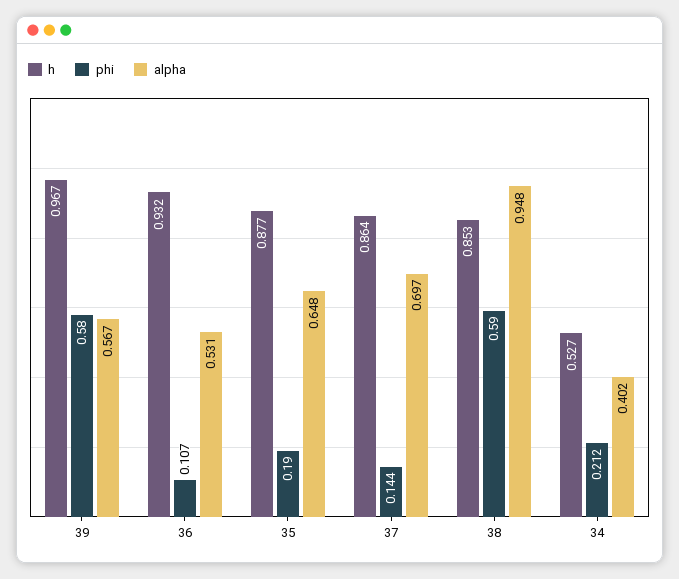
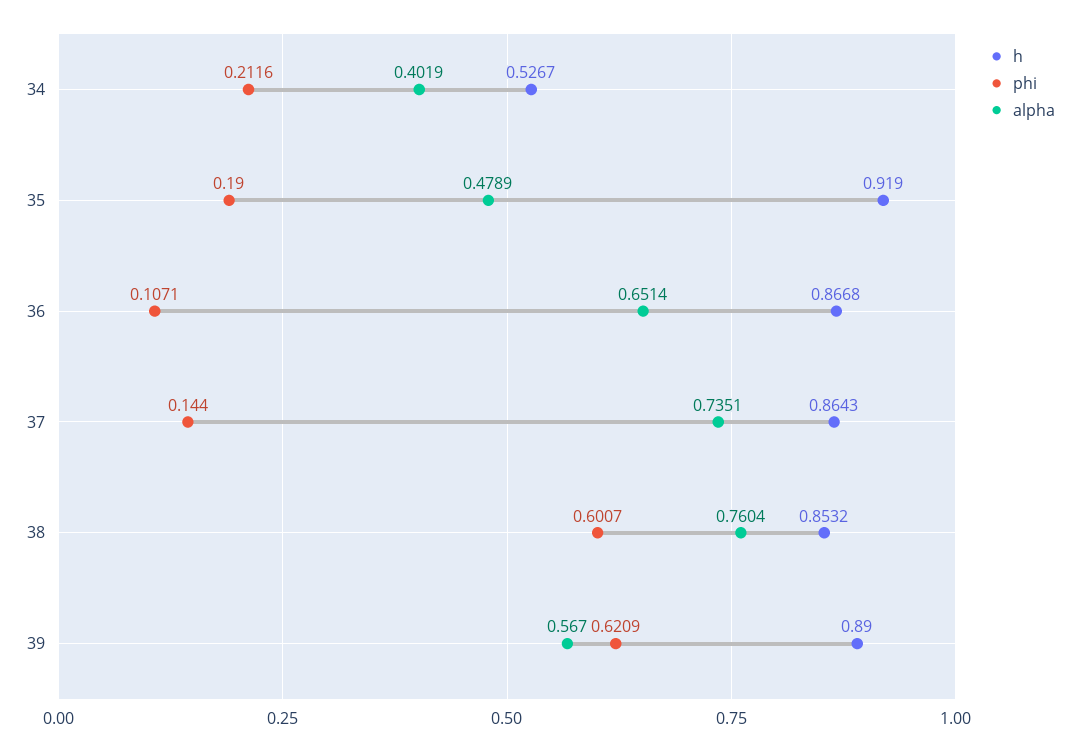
  {
    "h": {
-     "39": 0.967,
+     "39": 0.89,
-     "36": 0.932,
+     "36": 0.8668,
-     "35": 0.877,
+     "35": 0.919,
      "37": 0.8643,
      "38": 0.8532,
      "34": 0.5267
    },
    "phi": {
-     "39": 0.58,
+     "39": 0.6209,
      "36": 0.1071,
      "35": 0.19,
      "37": 0.144,
-     "38": 0.59,
+     "38": 0.6007,
      "34": 0.2116
    },
    "alpha": {
      "39": 0.567,
-     "36": 0.531,
+     "36": 0.6514,
-     "35": 0.648,
+     "35": 0.4789,
-     "37": 0.697,
+     "37": 0.7351,
-     "38": 0.948,
+     "38": 0.7604,
      "34": 0.4019
    }
  }

